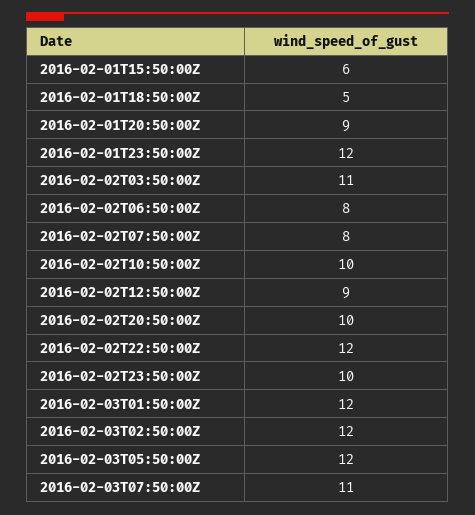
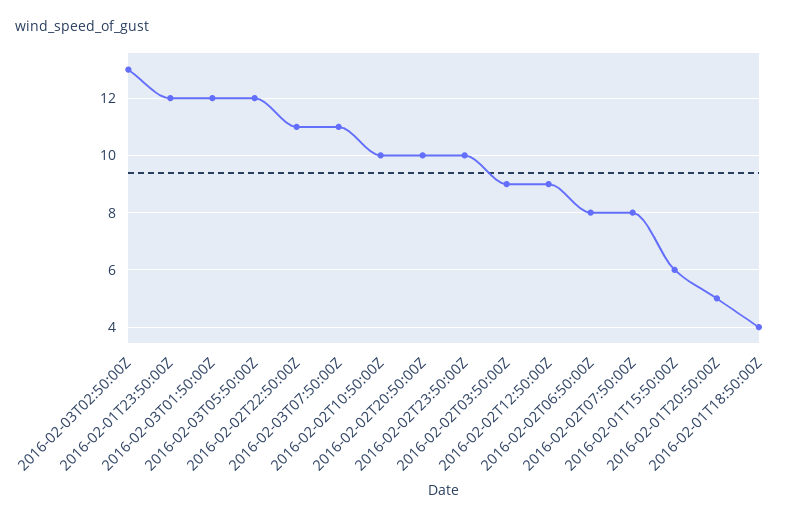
  {
    "2016-02-01T15:50:00Z": 6,
-   "2016-02-01T18:50:00Z": 5,
+   "2016-02-01T18:50:00Z": 4,
-   "2016-02-01T20:50:00Z": 9,
+   "2016-02-01T20:50:00Z": 5,
    "2016-02-01T23:50:00Z": 12,
-   "2016-02-02T03:50:00Z": 11,
+   "2016-02-02T03:50:00Z": 9,
    "2016-02-02T06:50:00Z": 8,
    "2016-02-02T07:50:00Z": 8,
    "2016-02-02T10:50:00Z": 10,
    "2016-02-02T12:50:00Z": 9,
    "2016-02-02T20:50:00Z": 10,
-   "2016-02-02T22:50:00Z": 12,
+   "2016-02-02T22:50:00Z": 11,
    "2016-02-02T23:50:00Z": 10,
    "2016-02-03T01:50:00Z": 12,
-   "2016-02-03T02:50:00Z": 12,
+   "2016-02-03T02:50:00Z": 13,
    "2016-02-03T05:50:00Z": 12,
    "2016-02-03T07:50:00Z": 11
  }

